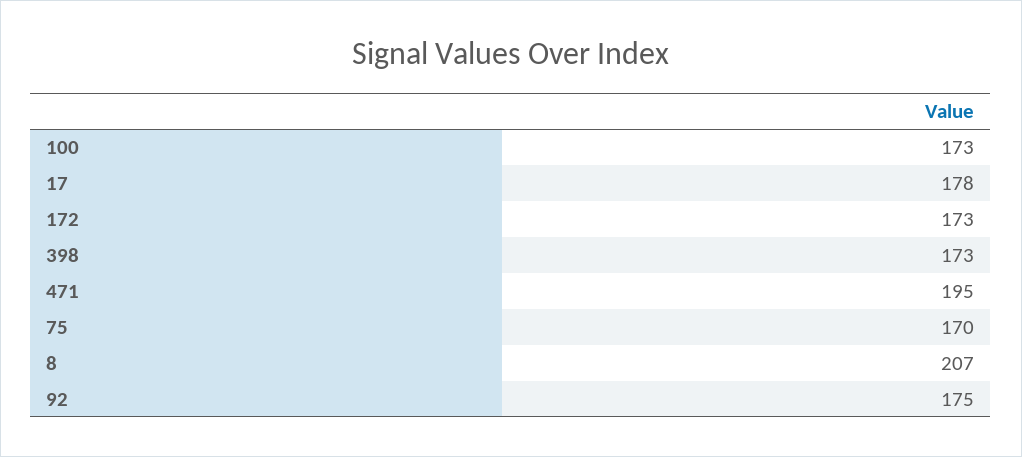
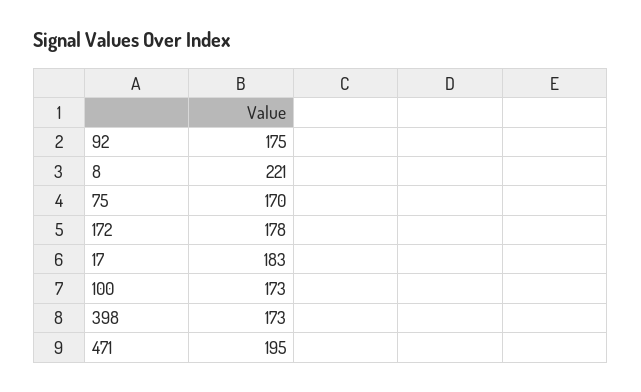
  {
    "100": 173,
-   "17": 178,
+   "17": 183,
-   "172": 173,
+   "172": 178,
    "398": 173,
    "471": 195,
    "75": 170,
-   "8": 207,
+   "8": 221,
    "92": 175
  }

